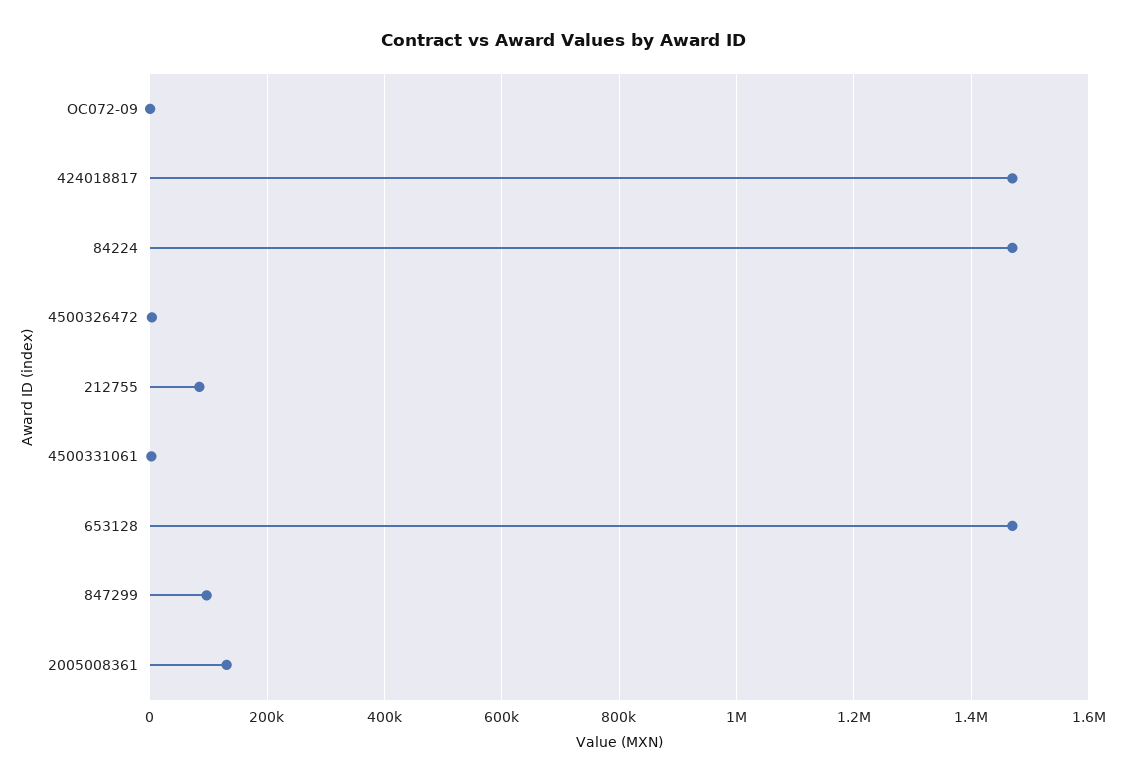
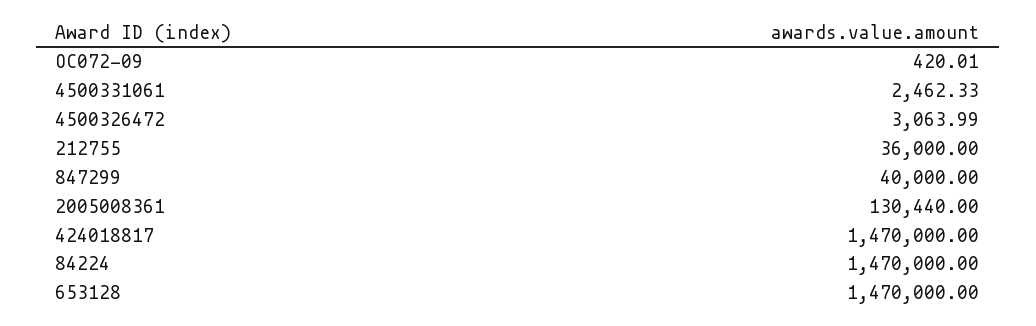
  {
    "OC072-09": 420.01,
    "424018817": 1470000,
    "84224": 1470000,
    "4500326472": 3063.99,
-   "212755": 80000,
+   "212755": 36000,
    "4500331061": 2462.33,
    "653128": 1470000,
-   "847299": 100000,
+   "847299": 40000,
    "2005008361": 130440
  }

